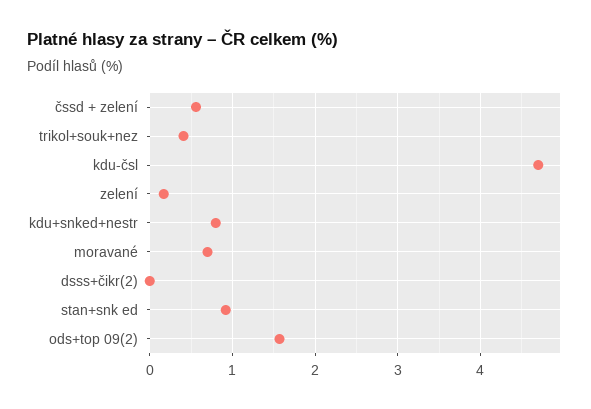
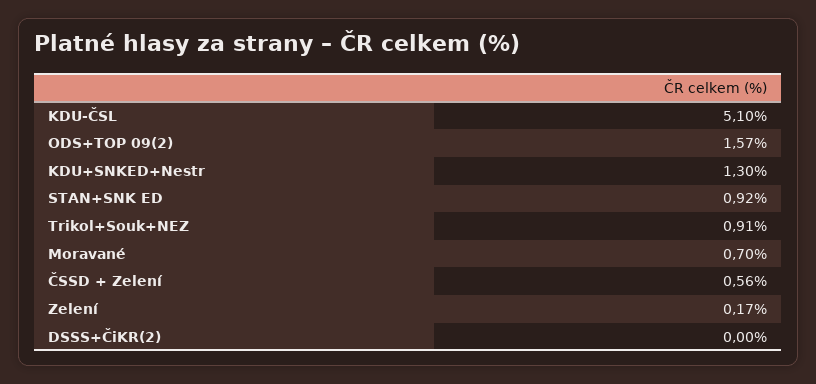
  {
    "čssd + zelení": 0.56,
-   "trikol+souk+nez": 0.4,
+   "trikol+souk+nez": 0.91,
-   "kdu-čsl": 4.7,
+   "kdu-čsl": 5.1,
    "zelení": 0.17,
-   "kdu+snked+nestr": 0.8,
+   "kdu+snked+nestr": 1.3,
    "moravané": 0.7,
    "dsss+čikr(2)": 0,
    "stan+snk ed": 0.92,
    "ods+top 09(2)": 1.57
  }

